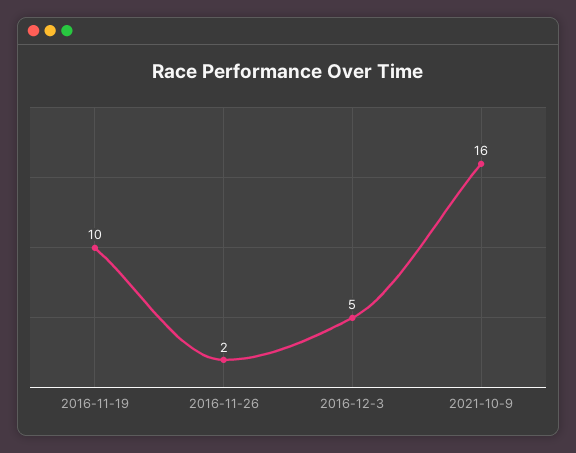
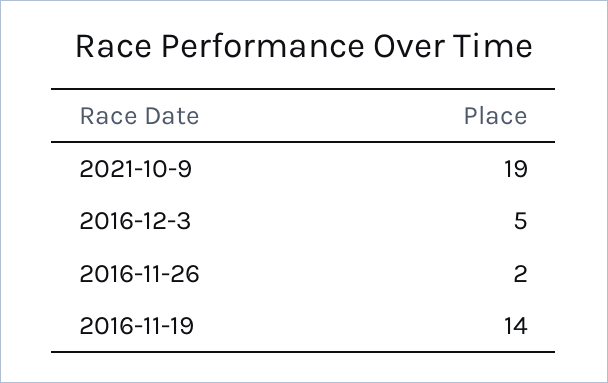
  {
-   "2016-11-19": 10,
+   "2016-11-19": 14,
    "2016-11-26": 2,
    "2016-12-3": 5,
-   "2021-10-9": 16
+   "2021-10-9": 19
  }

